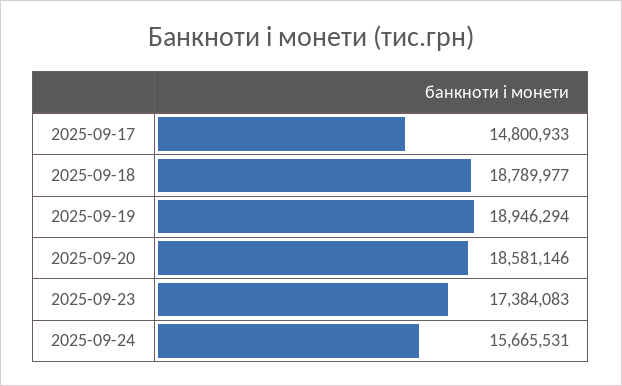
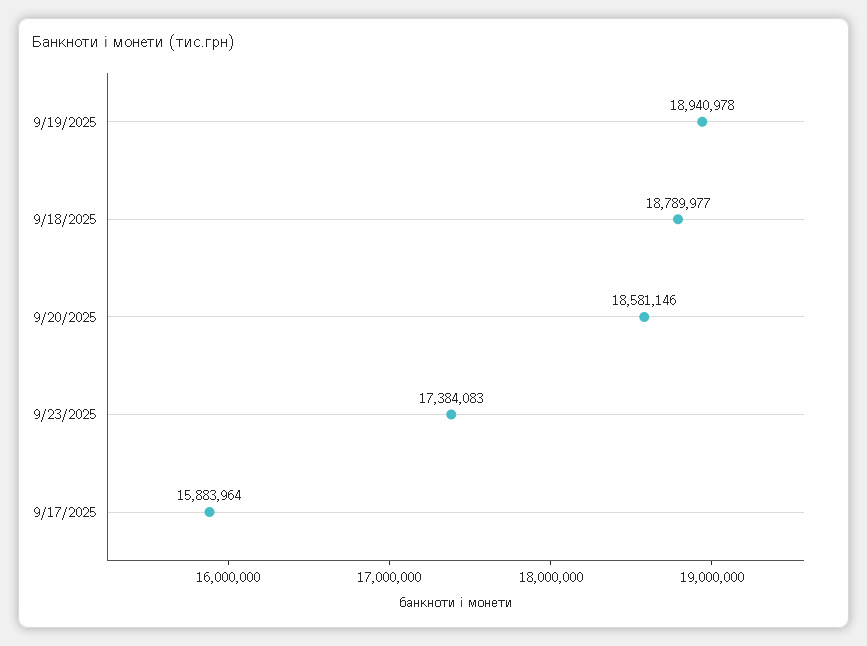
  {
-   "2025-09-17": 14800933,
+   "2025-09-17": 15883964,
    "2025-09-18": 18789977,
-   "2025-09-19": 18946294,
+   "2025-09-19": 18940978,
    "2025-09-20": 18581146,
-   "2025-09-23": 17384083,
+   "2025-09-23": 17384083
-   "2025-09-24": 15665531
  }

